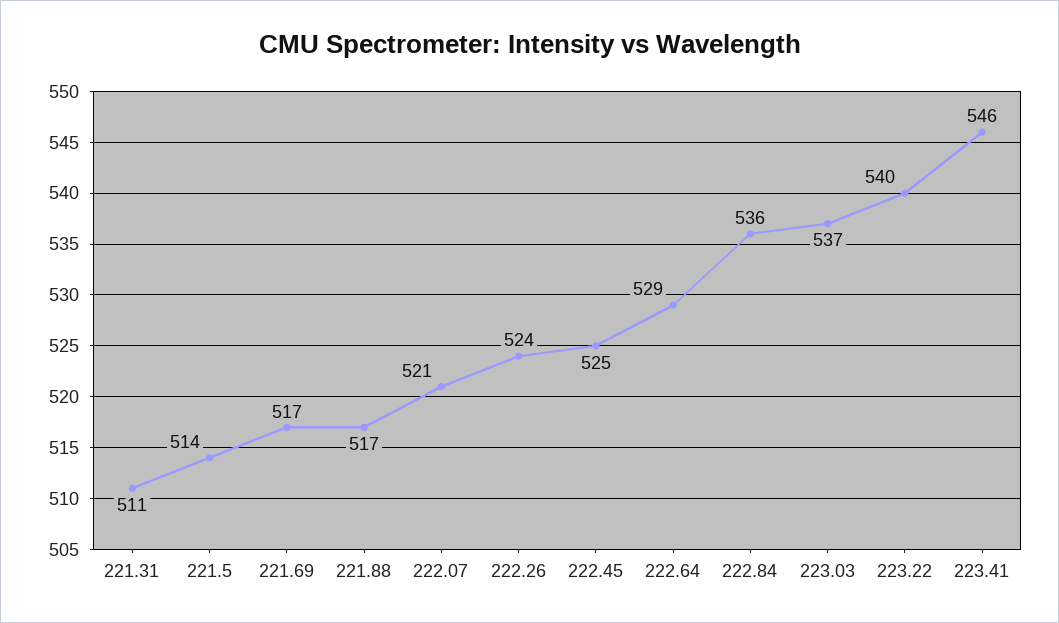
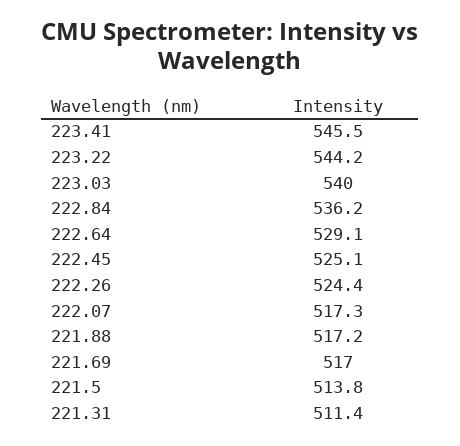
  {
    "221.31": 511.4,
    "221.5": 513.8,
    "221.69": 517,
    "221.88": 517.2,
-   "222.07": 521,
+   "222.07": 517.3,
    "222.26": 524.4,
    "222.45": 525.1,
    "222.64": 529.1,
    "222.84": 536.2,
-   "223.03": 537,
+   "223.03": 540,
-   "223.22": 540,
+   "223.22": 544.2,
    "223.41": 545.5
  }

